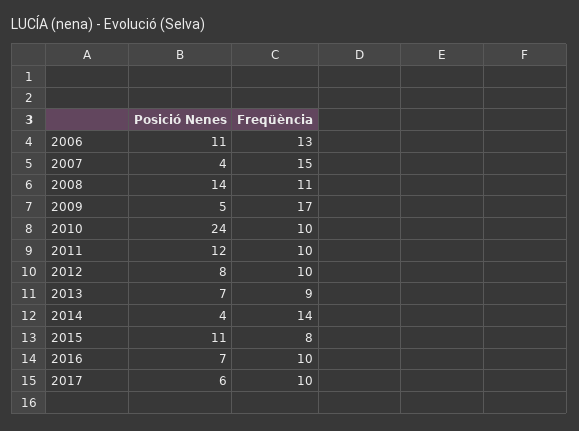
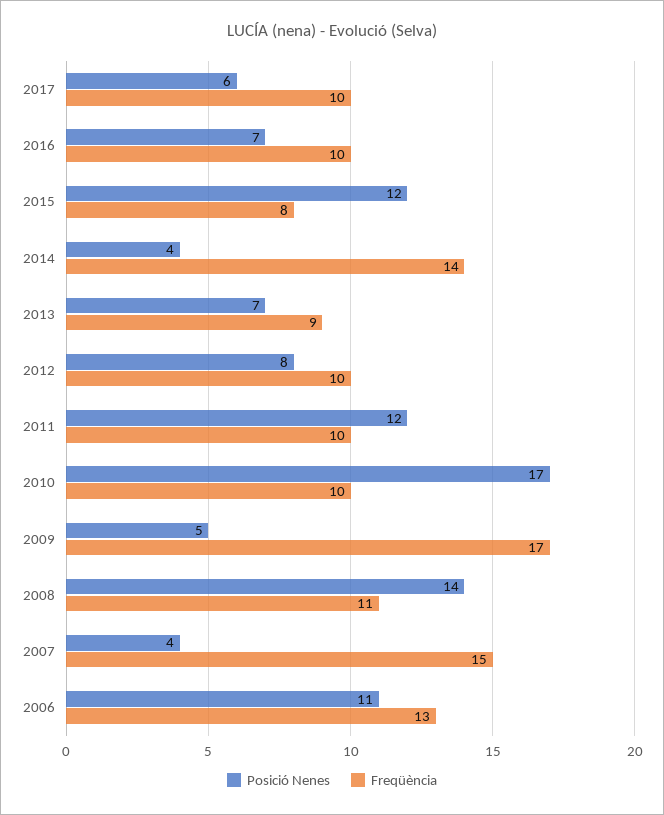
  {
    "Posició Nenes": {
      "2006": 11,
      "2007": 4,
      "2008": 14,
      "2009": 5,
-     "2010": 24,
+     "2010": 17,
      "2011": 12,
      "2012": 8,
      "2013": 7,
      "2014": 4,
-     "2015": 11,
+     "2015": 12,
      "2016": 7,
      "2017": 6
    },
    "Freqüència": {
      "2006": 13,
      "2007": 15,
      "2008": 11,
      "2009": 17,
      "2010": 10,
      "2011": 10,
      "2012": 10,
      "2013": 9,
      "2014": 14,
      "2015": 8,
      "2016": 10,
      "2017": 10
    }
  }

